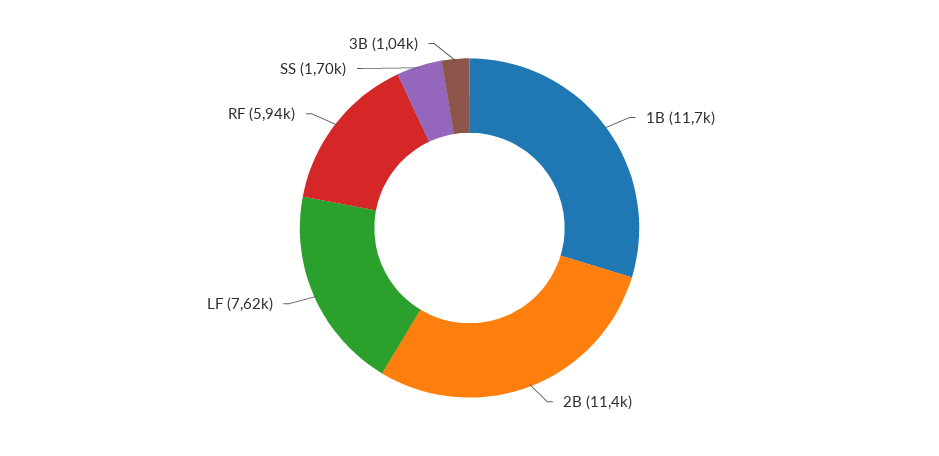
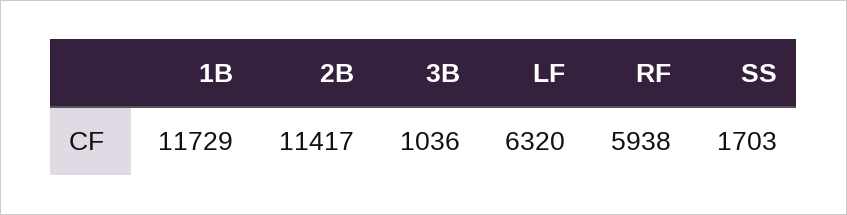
  {
    "1B": 11729,
    "2B": 11417,
-   "LF": 7620,
+   "LF": 6320,
    "RF": 5938,
    "SS": 1703,
    "3B": 1036
  }

